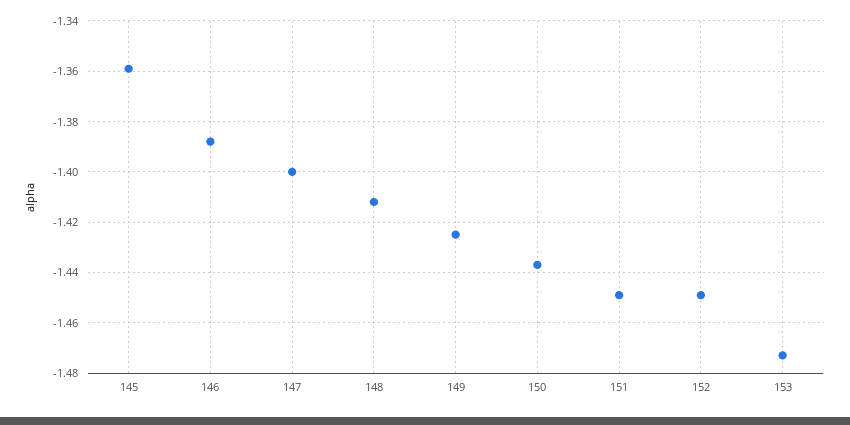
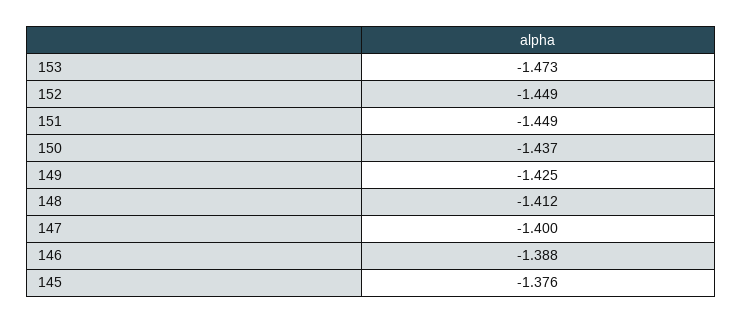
  {
-   "145": -1.36,
+   "145": -1.376,
    "146": -1.388,
    "147": -1.4,
    "148": -1.412,
    "149": -1.425,
    "150": -1.437,
    "151": -1.449,
    "152": -1.449,
    "153": -1.473
  }

